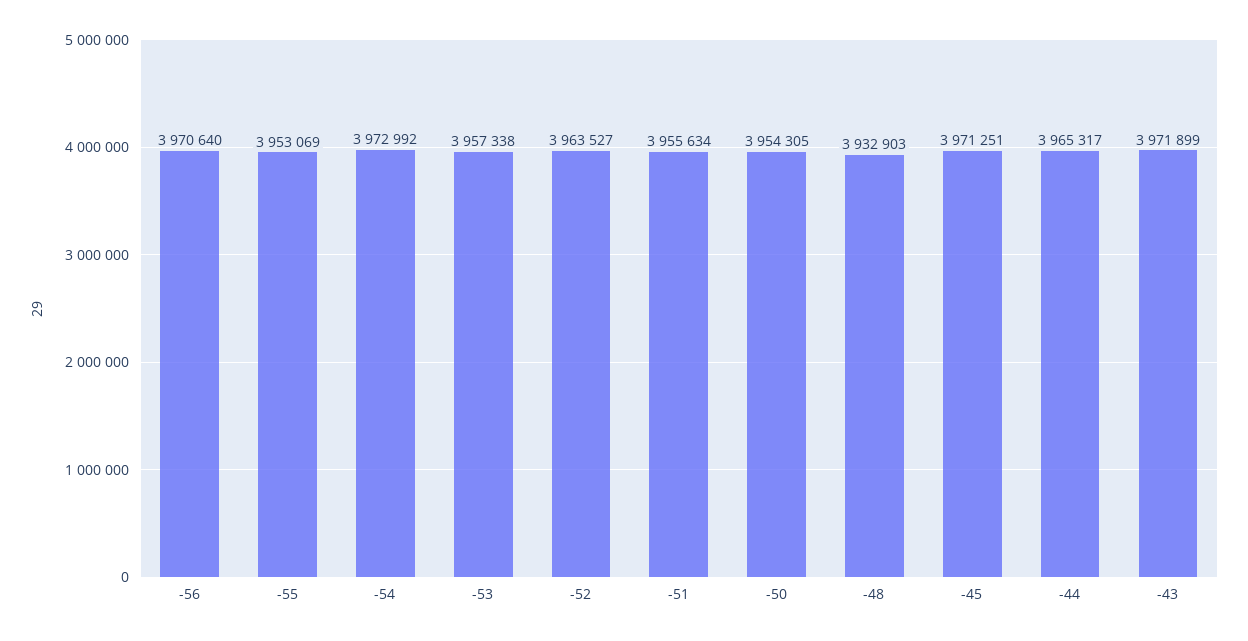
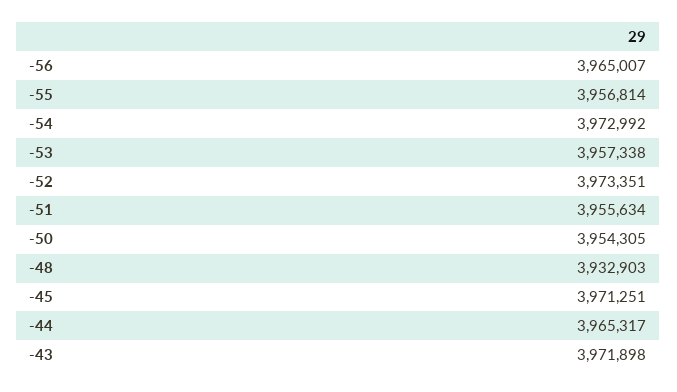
  {
-   "-56": 3970640,
+   "-56": 3965007,
-   "-55": 3953069,
+   "-55": 3956814,
    "-54": 3972992,
    "-53": 3957338,
-   "-52": 3963527,
+   "-52": 3973351,
    "-51": 3955634,
    "-50": 3954305,
    "-48": 3932903,
    "-45": 3971251,
    "-44": 3965317,
-   "-43": 3971899
+   "-43": 3971898
  }

